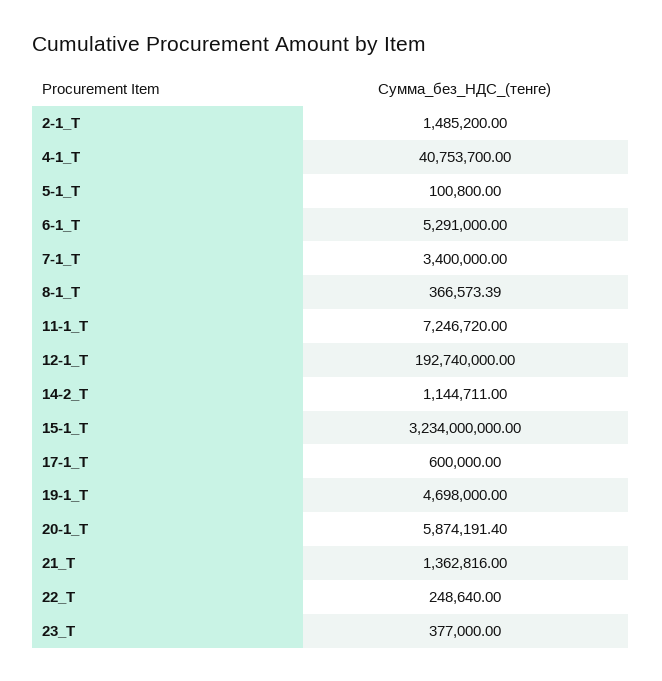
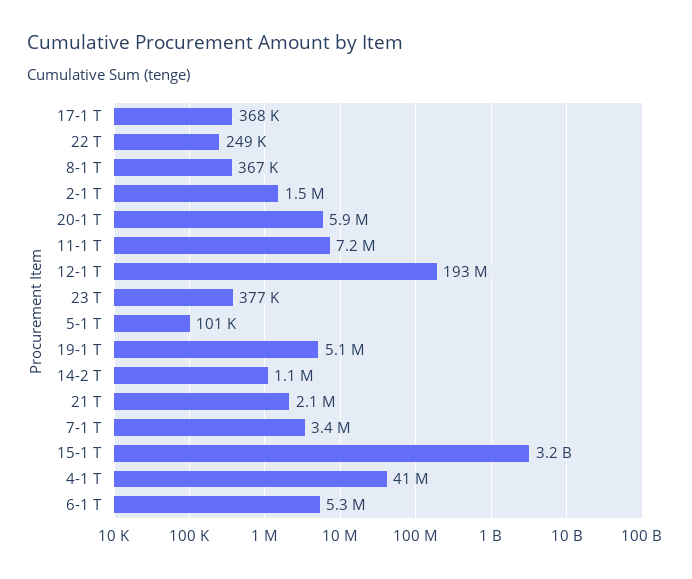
  {
    "2-1_Т": 1485200,
    "4-1_Т": 40753700,
    "5-1_Т": 100800,
    "6-1_Т": 5291000,
    "7-1_Т": 3400000,
    "8-1_Т": 366573.39,
    "11-1_Т": 7246720,
    "12-1_Т": 192740000,
    "14-2_Т": 1144711,
    "15-1_Т": 3234000000,
-   "17-1_Т": 600000,
+   "17-1_Т": 368000,
-   "19-1_Т": 4698000,
+   "19-1_Т": 5100000,
    "20-1_Т": 5874191.4,
-   "21_Т": 1362816,
+   "21_Т": 2100000,
    "22_Т": 248640,
    "23_Т": 377000
  }

